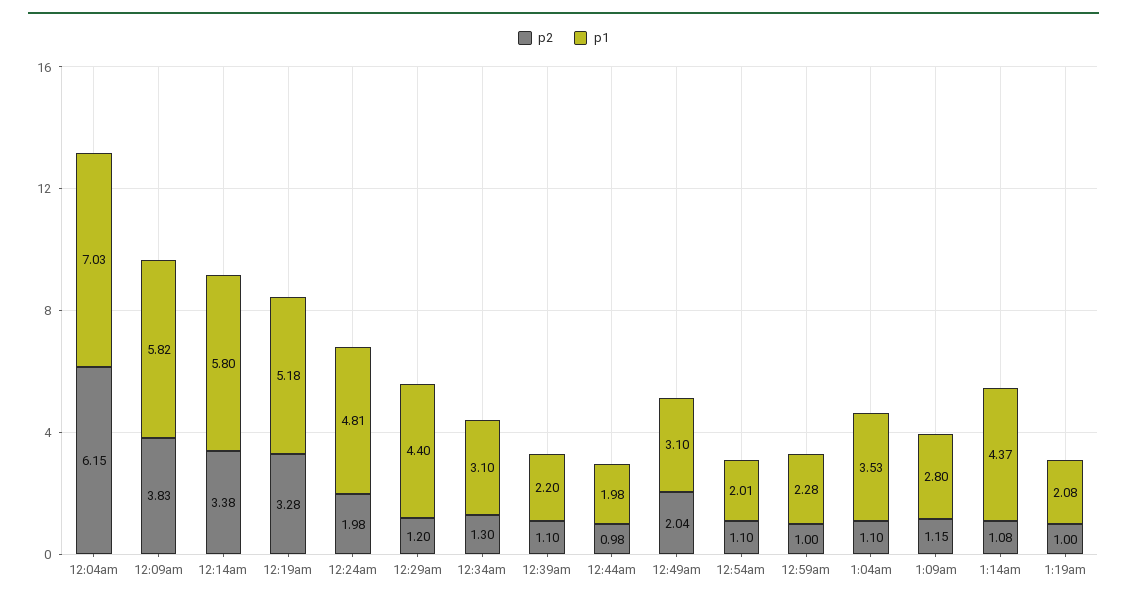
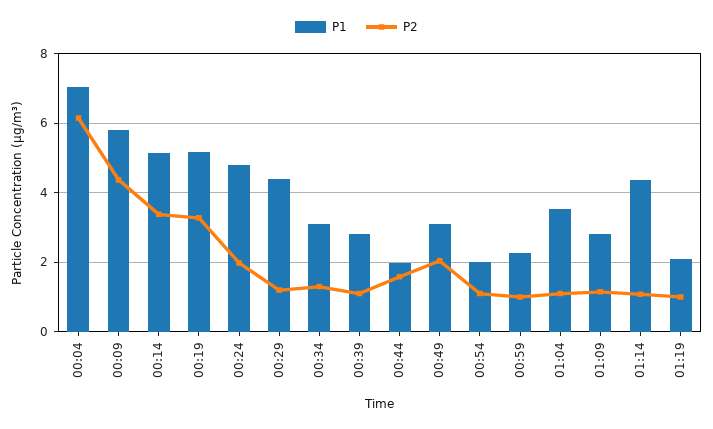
  {
    "p2": {
      "12:04am": 6.15,
-     "12:09am": 3.83,
+     "12:09am": 4.4,
      "12:14am": 3.38,
      "12:19am": 3.28,
      "12:24am": 1.98,
      "12:29am": 1.2,
      "12:34am": 1.3,
      "12:39am": 1.1,
-     "12:44am": 0.98,
+     "12:44am": 1.6,
      "12:49am": 2.04,
      "12:54am": 1.1,
      "12:59am": 1,
      "1:04am": 1.1,
      "1:09am": 1.15,
      "1:14am": 1.08,
      "1:19am": 1
    },
    "p1": {
      "12:04am": 7.03,
      "12:09am": 5.82,
-     "12:14am": 5.8,
+     "12:14am": 5.2,
      "12:19am": 5.18,
      "12:24am": 4.81,
      "12:29am": 4.4,
      "12:34am": 3.1,
-     "12:39am": 2.2,
+     "12:39am": 2.8,
      "12:44am": 1.98,
      "12:49am": 3.1,
      "12:54am": 2.01,
      "12:59am": 2.28,
      "1:04am": 3.53,
      "1:09am": 2.8,
      "1:14am": 4.37,
      "1:19am": 2.08
    }
  }

